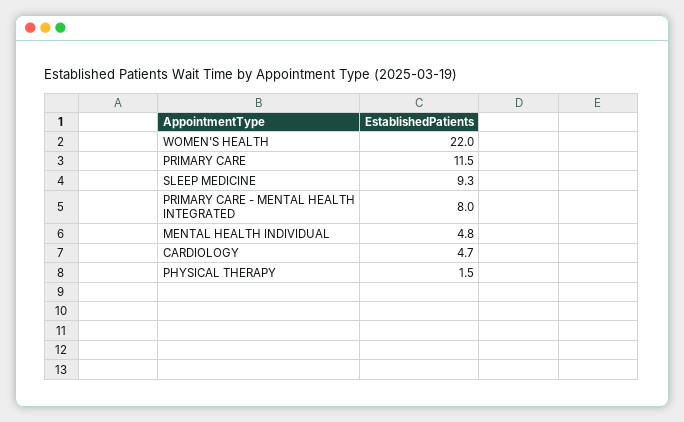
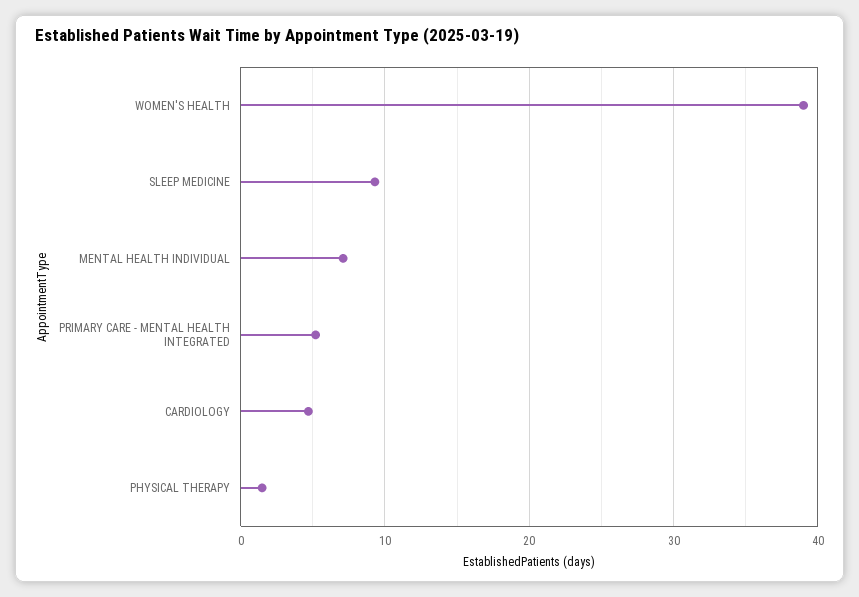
  {
-   "WOMEN'S HEALTH": 22,
+   "WOMEN'S HEALTH": 39,
-   "PRIMARY CARE": 11.5,
    "SLEEP MEDICINE": 9.3,
-   "PRIMARY CARE - MENTAL HEALTH INTEGRATED": 8,
+   "PRIMARY CARE - MENTAL HEALTH INTEGRATED": 5,
-   "MENTAL HEALTH INDIVIDUAL": 4.8,
+   "MENTAL HEALTH INDIVIDUAL": 7,
    "CARDIOLOGY": 4.7,
    "PHYSICAL THERAPY": 1.5
  }

